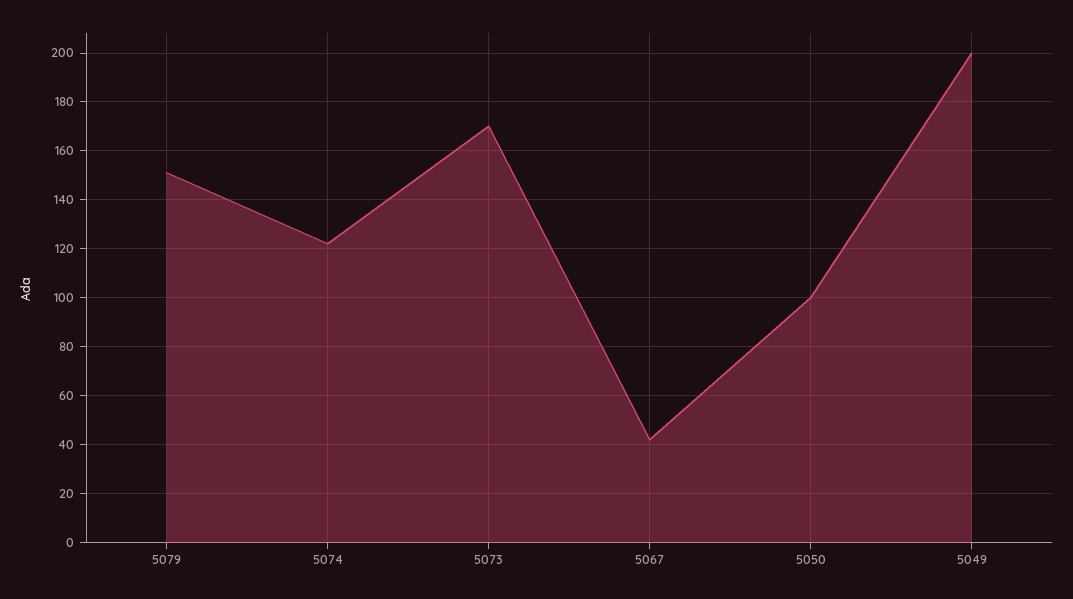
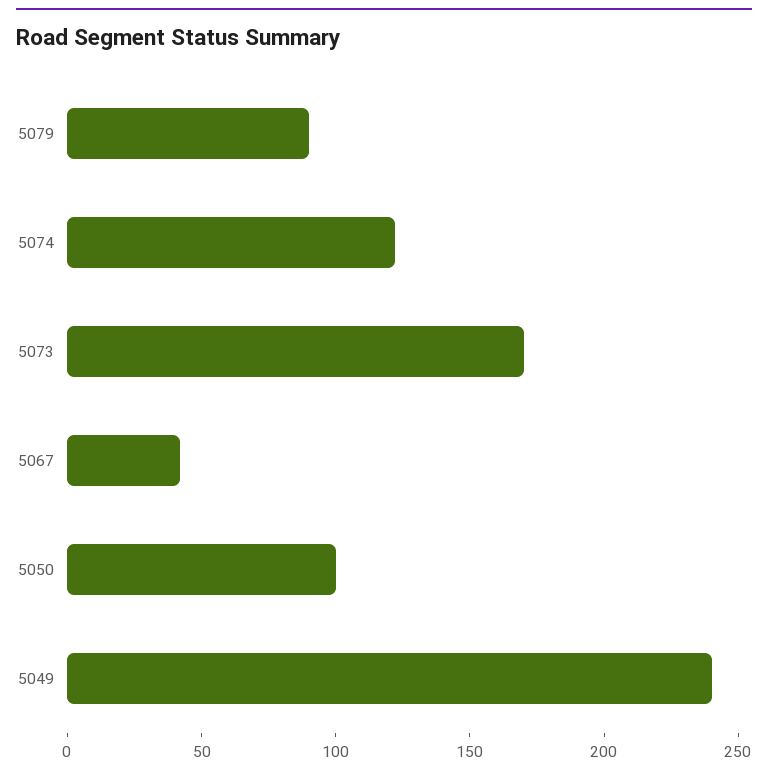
  {
-   "5079": 150,
+   "5079": 90,
    "5074": 120,
    "5073": 170,
    "5067": 40,
    "5050": 100,
-   "5049": 200
+   "5049": 240
  }

